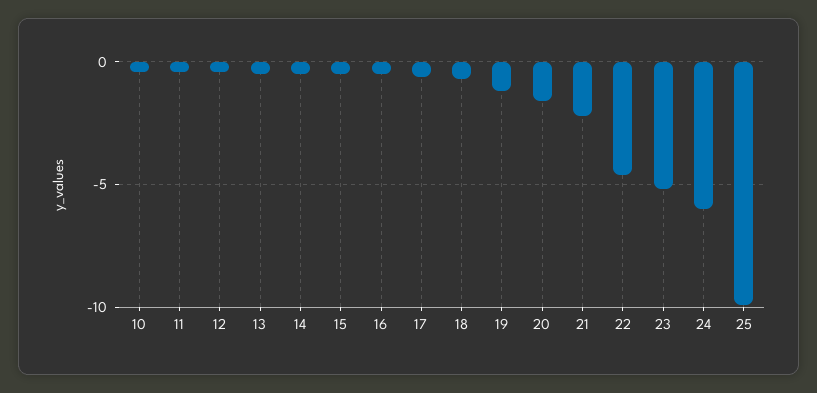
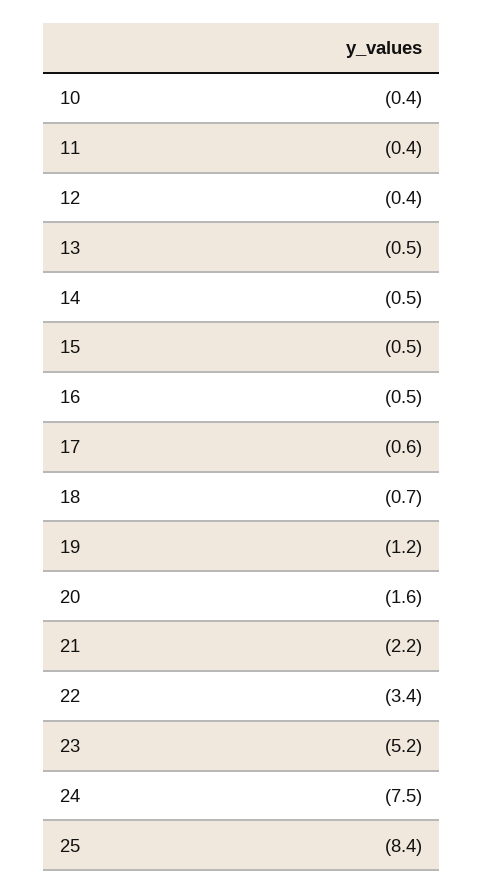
  {
    "10": -0.4,
    "11": -0.4,
    "12": -0.4,
    "13": -0.5,
    "14": -0.5,
    "15": -0.5,
    "16": -0.5,
    "17": -0.6,
    "18": -0.7,
    "19": -1.2,
    "20": -1.6,
    "21": -2.2,
-   "22": -4.5,
+   "22": -3.4,
    "23": -5.2,
-   "24": -6,
+   "24": -7.5,
-   "25": -10
+   "25": -8.4
  }

